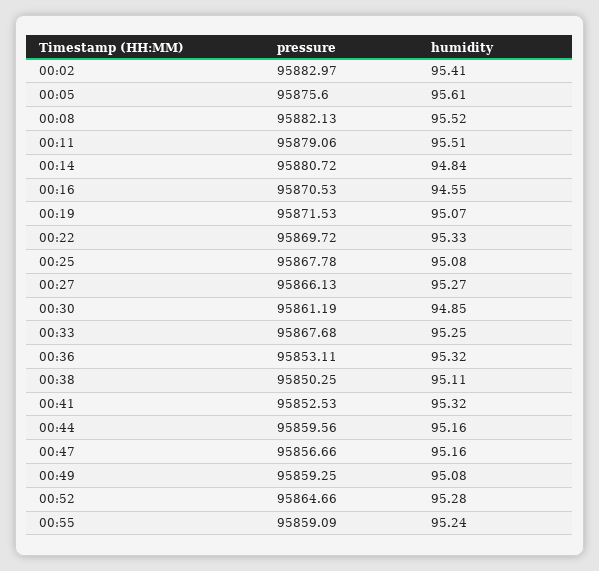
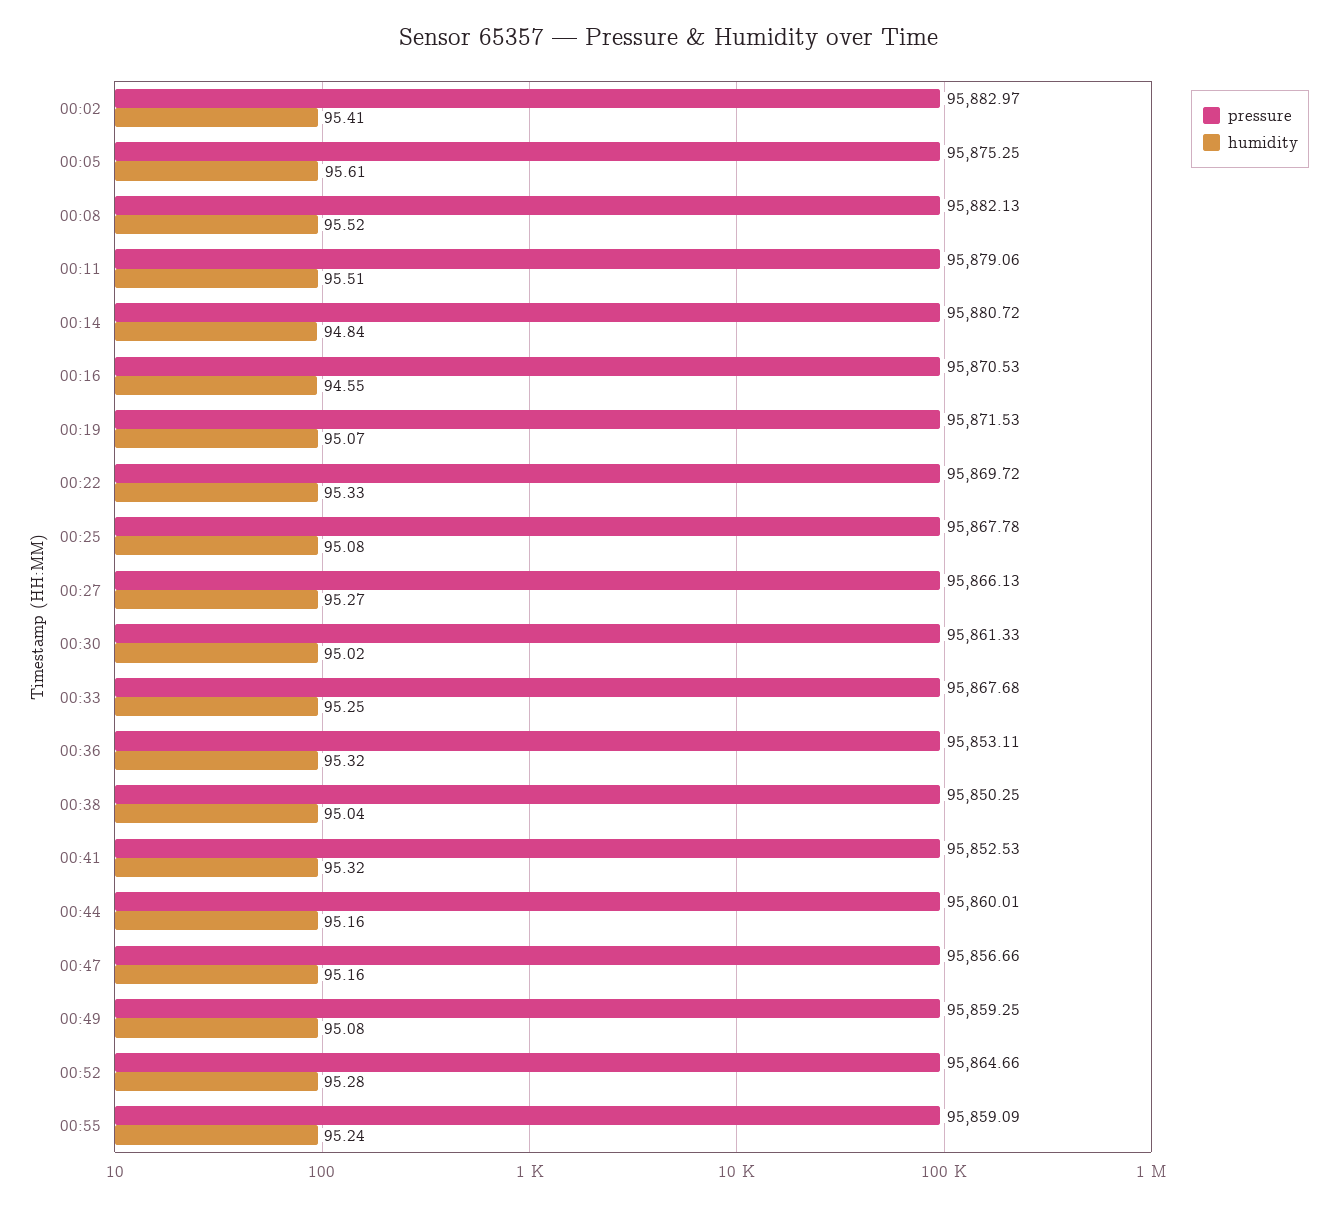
  {
    "pressure": {
      "00:02": 95882.97,
-     "00:05": 95875.6,
+     "00:05": 95875.25,
      "00:08": 95882.13,
      "00:11": 95879.06,
      "00:14": 95880.72,
      "00:16": 95870.53,
      "00:19": 95871.53,
      "00:22": 95869.72,
      "00:25": 95867.78,
      "00:27": 95866.13,
-     "00:30": 95861.19,
+     "00:30": 95861.33,
      "00:33": 95867.68,
      "00:36": 95853.11,
      "00:38": 95850.25,
      "00:41": 95852.53,
-     "00:44": 95859.56,
+     "00:44": 95860.01,
      "00:47": 95856.66,
      "00:49": 95859.25,
      "00:52": 95864.66,
      "00:55": 95859.09
    },
    "humidity": {
      "00:02": 95.41,
      "00:05": 95.61,
      "00:08": 95.52,
      "00:11": 95.51,
      "00:14": 94.84,
      "00:16": 94.55,
      "00:19": 95.07,
      "00:22": 95.33,
      "00:25": 95.08,
      "00:27": 95.27,
-     "00:30": 94.85,
+     "00:30": 95.02,
      "00:33": 95.25,
      "00:36": 95.32,
-     "00:38": 95.11,
+     "00:38": 95.04,
      "00:41": 95.32,
      "00:44": 95.16,
      "00:47": 95.16,
      "00:49": 95.08,
      "00:52": 95.28,
      "00:55": 95.24
    }
  }

